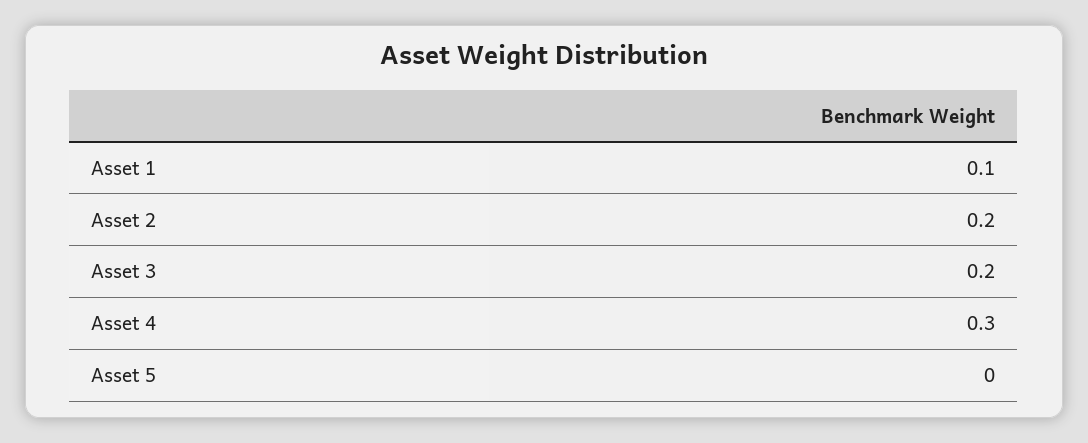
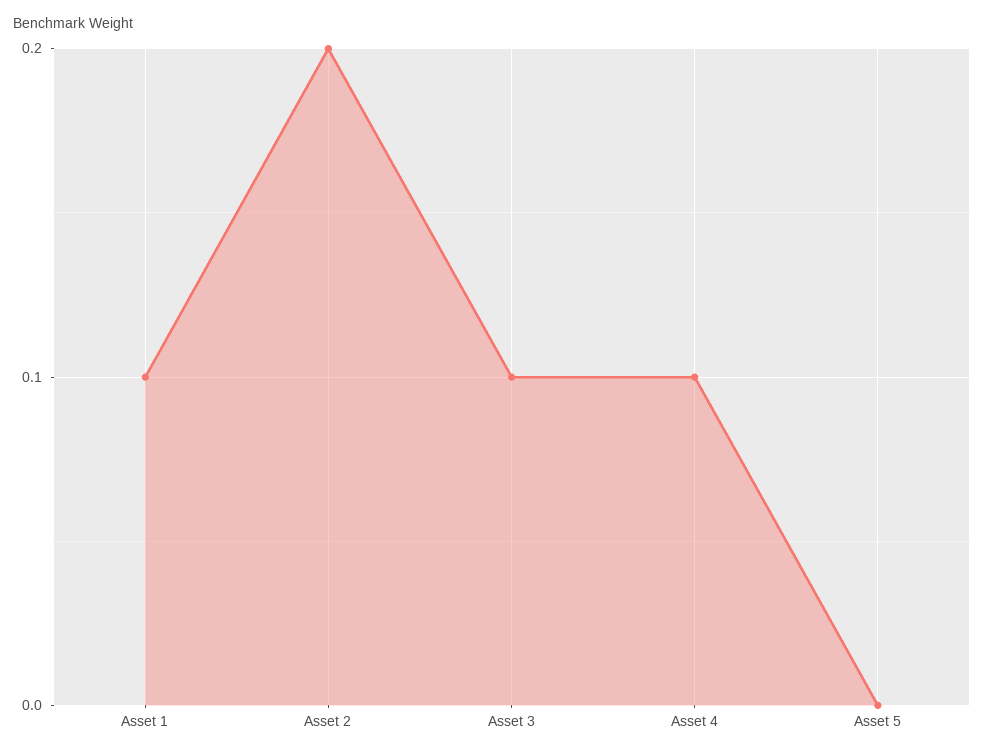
  {
    "Asset 1": 0.1,
    "Asset 2": 0.2,
-   "Asset 3": 0.2,
+   "Asset 3": 0.1,
-   "Asset 4": 0.3,
+   "Asset 4": 0.1,
    "Asset 5": 0
  }

